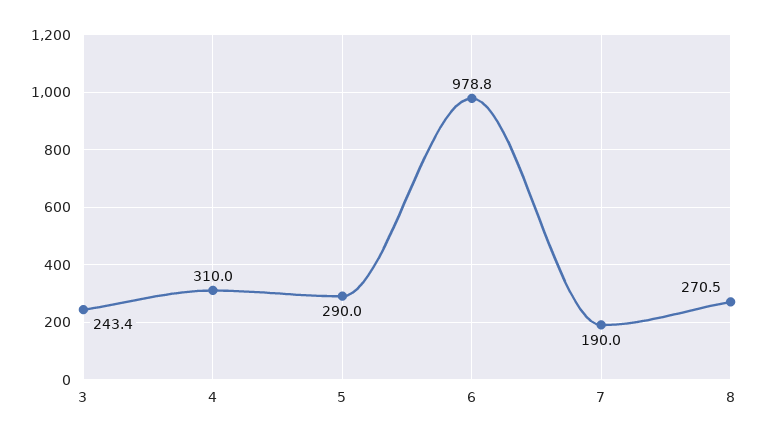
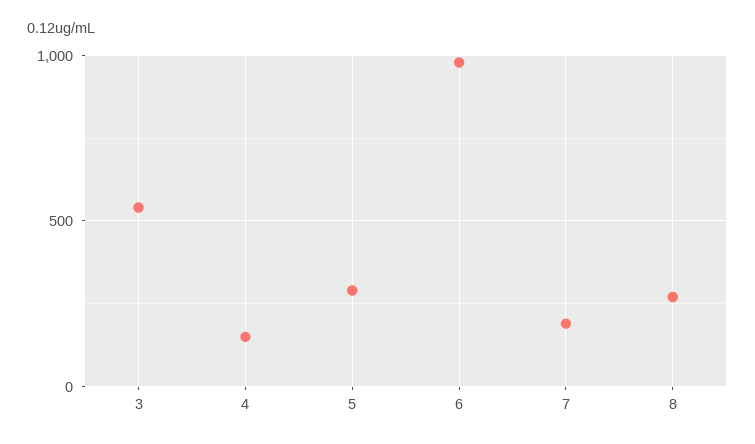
  {
-   "3": 243.4,
+   "3": 550,
-   "4": 310,
+   "4": 150,
    "5": 290,
    "6": 978.8,
    "7": 190,
    "8": 270.5
  }

